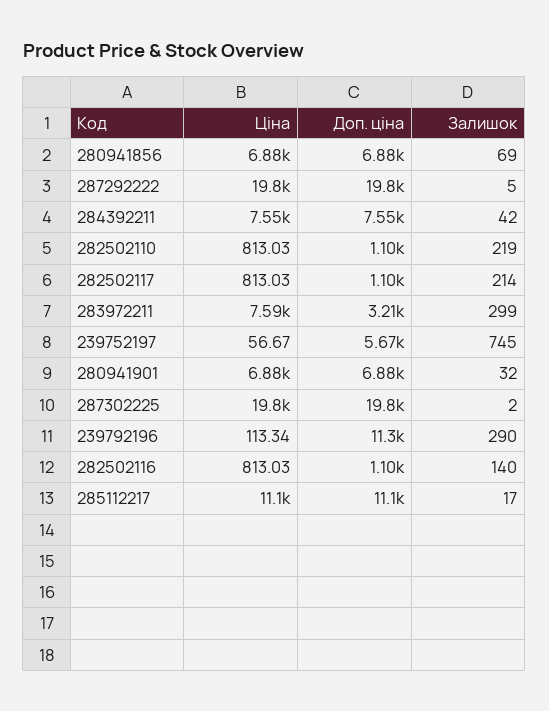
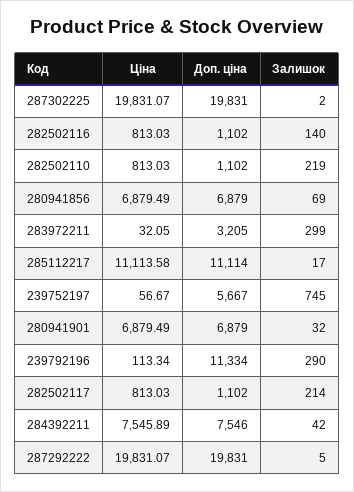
  {
    "Ціна": {
      "280941856": 6879.49,
      "287292222": 19831.07,
      "284392211": 7545.89,
      "282502110": 813.03,
      "282502117": 813.03,
-     "283972211": 7590,
+     "283972211": 32.05,
      "239752197": 56.67,
      "280941901": 6879.49,
      "287302225": 19831.07,
      "239792196": 113.34,
      "282502116": 813.03,
      "285112217": 11113.58
    },
    "Доп. ціна": {
      "280941856": 6879,
      "287292222": 19831,
      "284392211": 7546,
      "282502110": 1102,
      "282502117": 1102,
      "283972211": 3205,
      "239752197": 5667,
      "280941901": 6879,
      "287302225": 19831,
      "239792196": 11334,
      "282502116": 1102,
      "285112217": 11114
    },
    "Залишок": {
      "280941856": 69,
      "287292222": 5,
      "284392211": 42,
      "282502110": 219,
      "282502117": 214,
      "283972211": 299,
      "239752197": 745,
      "280941901": 32,
      "287302225": 2,
      "239792196": 290,
      "282502116": 140,
      "285112217": 17
    }
  }

